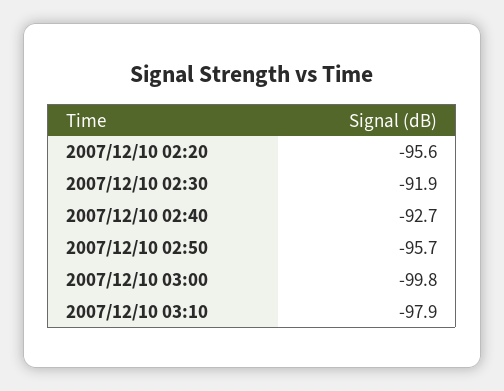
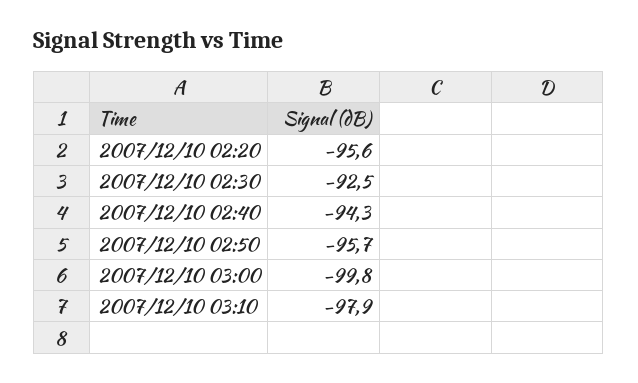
  {
    "2007/12/10 02:20": -95.6,
-   "2007/12/10 02:30": -91.9,
+   "2007/12/10 02:30": -92.5,
-   "2007/12/10 02:40": -92.7,
+   "2007/12/10 02:40": -94.3,
    "2007/12/10 02:50": -95.7,
    "2007/12/10 03:00": -99.8,
    "2007/12/10 03:10": -97.9
  }

